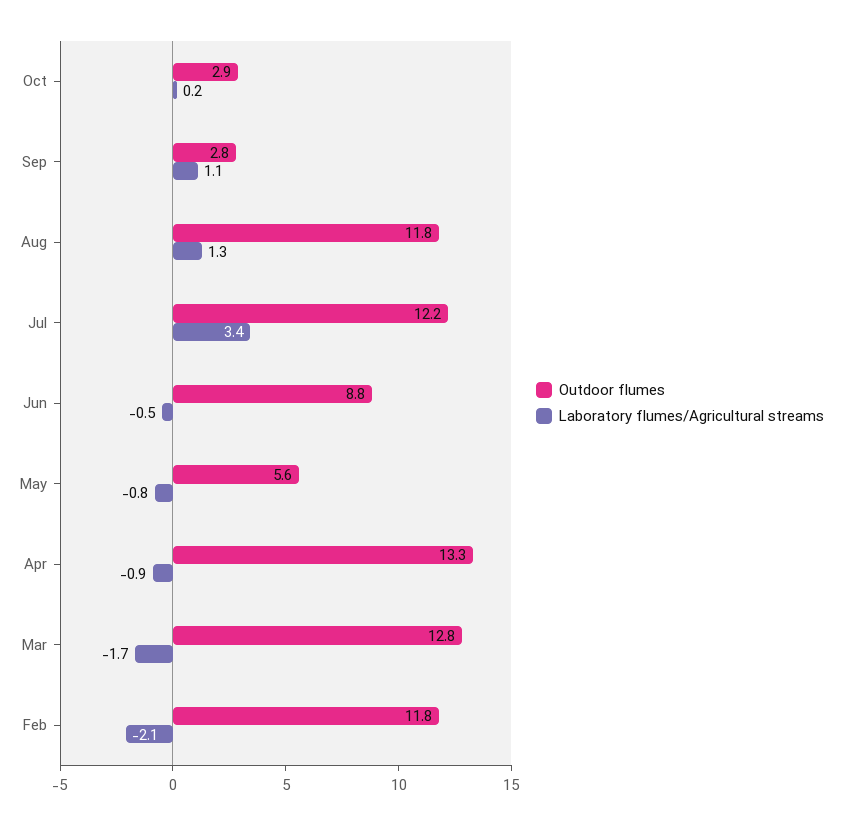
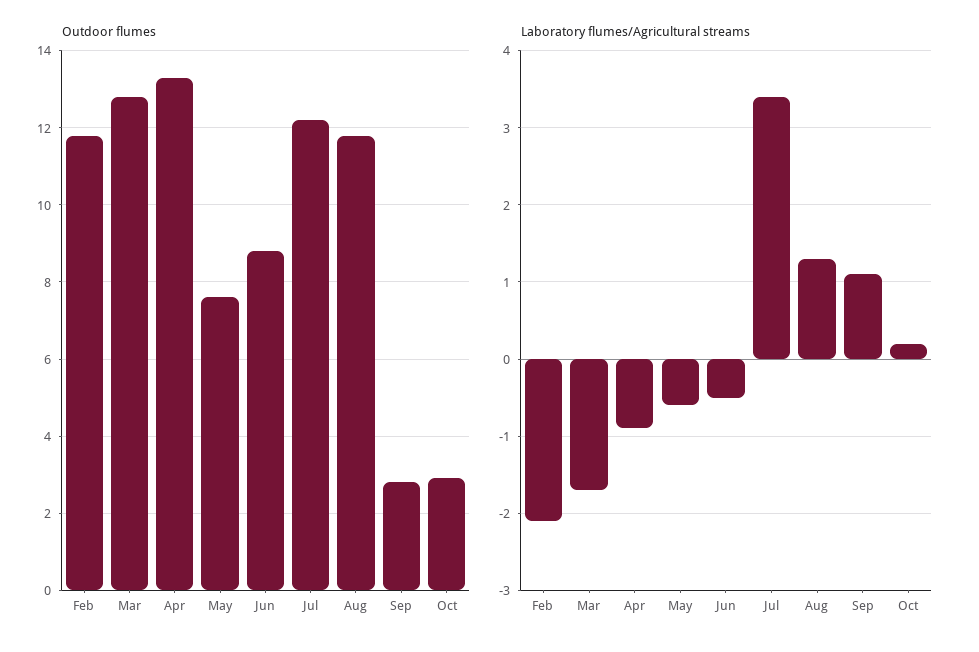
  {
    "Outdoor flumes": {
      "Oct": 2.9,
      "Sep": 2.8,
      "Aug": 11.8,
      "Jul": 12.2,
      "Jun": 8.8,
-     "May": 5.6,
+     "May": 7.5,
      "Apr": 13.3,
      "Mar": 12.8,
      "Feb": 11.8
    },
    "Laboratory flumes/Agricultural streams": {
      "Oct": 0.2,
      "Sep": 1.1,
      "Aug": 1.3,
      "Jul": 3.4,
      "Jun": -0.5,
-     "May": -0.8,
+     "May": -0.6,
      "Apr": -0.9,
      "Mar": -1.7,
      "Feb": -2.1
    }
  }

